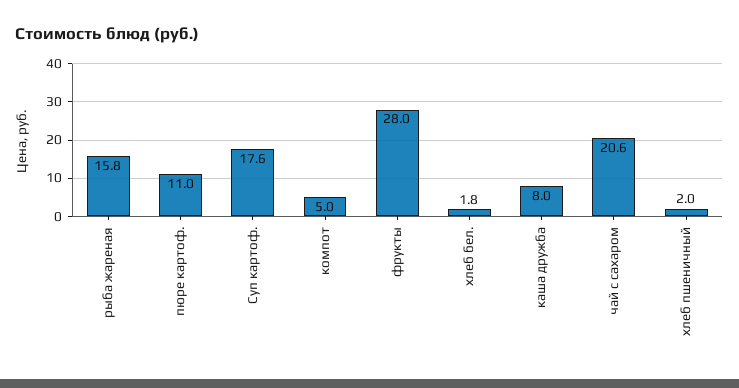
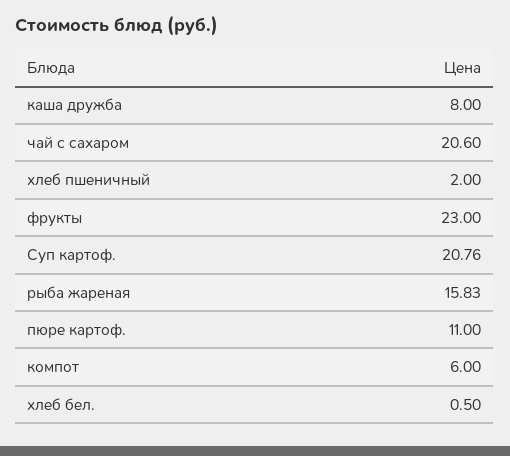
  {
    "рыба жареная": 15.83,
    "пюре картоф.": 11,
-   "Суп картоф.": 17.6,
+   "Суп картоф.": 20.76,
-   "компот": 5,
+   "компот": 6,
-   "фрукты": 28,
+   "фрукты": 23,
-   "хлеб бел.": 1.8,
+   "хлеб бел.": 0.5,
    "каша дружба": 8,
    "чай с сахаром": 20.6,
    "хлеб пшеничный": 2
  }

